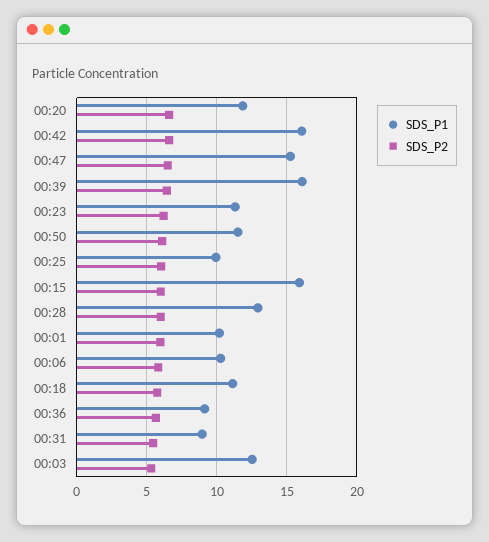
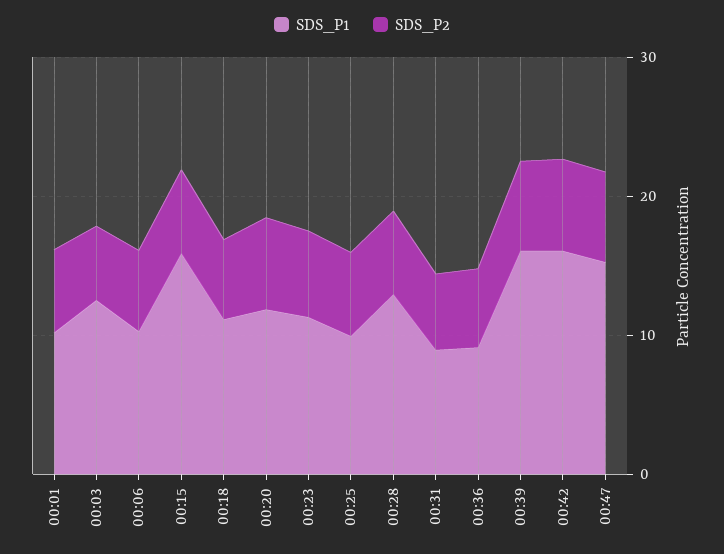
  {
    "SDS_P1": {
      "00:20": 12,
      "00:42": 16,
      "00:47": 15.5,
      "00:39": 16,
      "00:23": 11.5,
-     "00:50": 11.5,
      "00:25": 10,
      "00:15": 16,
      "00:28": 13,
      "00:01": 10,
      "00:06": 10.5,
      "00:18": 11,
      "00:36": 9,
      "00:31": 9,
      "00:03": 12.5
    },
    "SDS_P2": {
      "00:20": 6.5,
      "00:42": 6.5,
      "00:47": 6.5,
      "00:39": 6.5,
      "00:23": 6,
-     "00:50": 6,
      "00:25": 6,
      "00:15": 6,
      "00:28": 6,
      "00:01": 6,
      "00:06": 6,
      "00:18": 6,
      "00:36": 5.5,
      "00:31": 5.5,
      "00:03": 5.5
    }
  }

